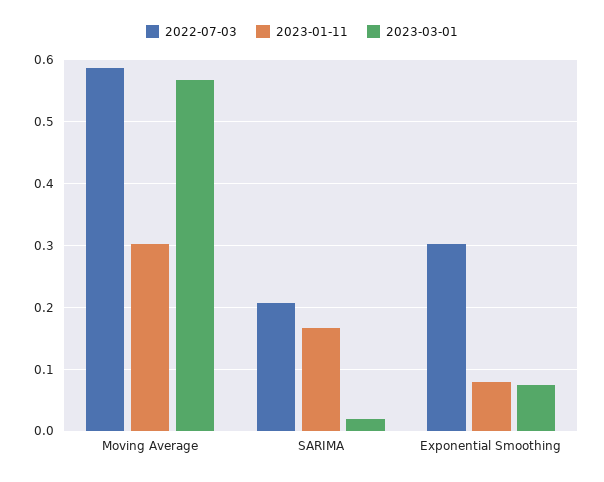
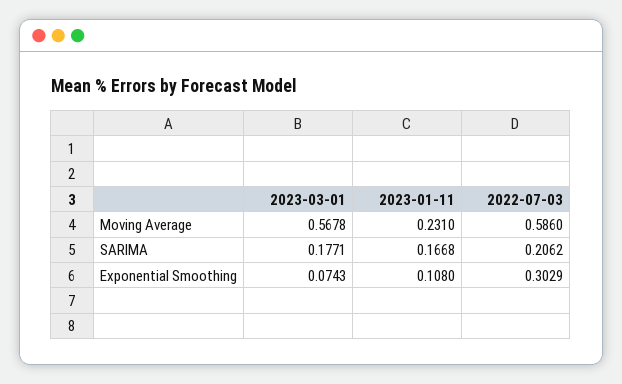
  {
    "2022-07-03": {
      "Moving Average": 0.586,
      "SARIMA": 0.2062,
      "Exponential Smoothing": 0.3029
    },
    "2023-01-11": {
-     "Moving Average": 0.3,
+     "Moving Average": 0.231,
      "SARIMA": 0.1668,
-     "Exponential Smoothing": 0.08
+     "Exponential Smoothing": 0.108
    },
    "2023-03-01": {
      "Moving Average": 0.5678,
-     "SARIMA": 0.02,
+     "SARIMA": 0.1771,
      "Exponential Smoothing": 0.0743
    }
  }

